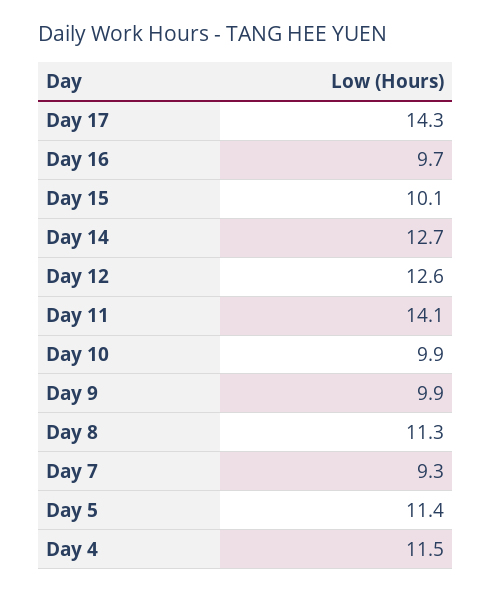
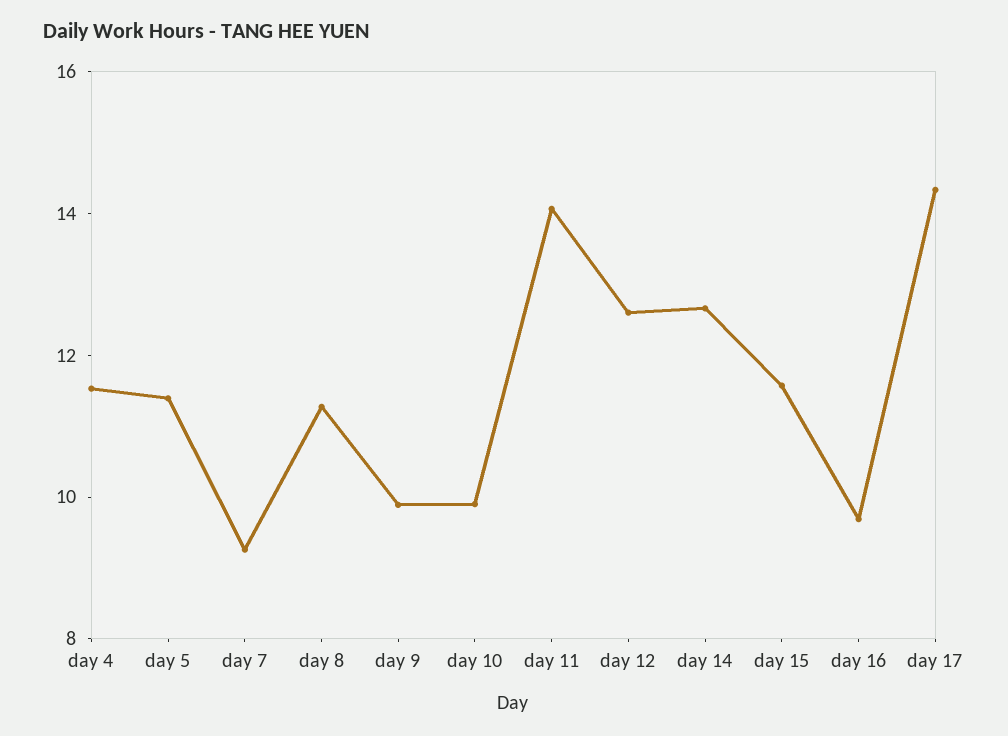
  {
    "Day 17": 14.3,
    "Day 16": 9.7,
-   "Day 15": 10.1,
+   "Day 15": 11.5,
    "Day 14": 12.7,
    "Day 12": 12.6,
    "Day 11": 14.1,
    "Day 10": 9.9,
    "Day 9": 9.9,
    "Day 8": 11.3,
    "Day 7": 9.3,
    "Day 5": 11.4,
    "Day 4": 11.5
  }

